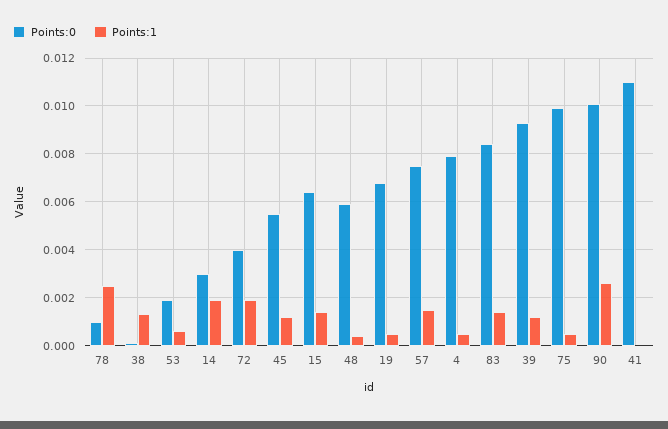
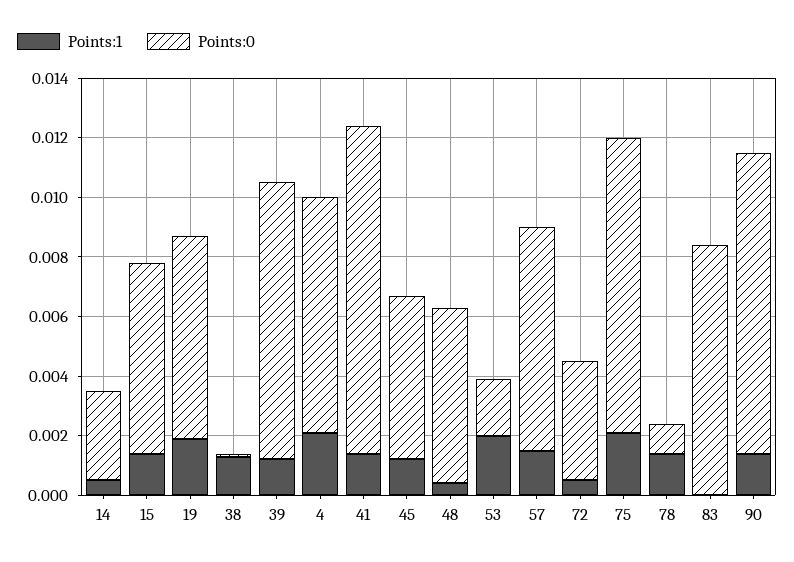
  {
    "Points:0": {
      "78": 0.001,
      "38": 0,
      "53": 0.002,
      "14": 0.003,
      "72": 0.004,
      "45": 0.0055,
      "15": 0.0065,
      "48": 0.006,
      "19": 0.007,
      "57": 0.0075,
      "4": 0.008,
      "83": 0.0085,
      "39": 0.0095,
      "75": 0.01,
      "90": 0.01,
      "41": 0.011
    },
    "Points:1": {
-     "78": 0.0025,
+     "78": 0.0015,
      "38": 0.0015,
-     "53": 0.0005,
+     "53": 0.002,
-     "14": 0.002,
+     "14": 0.0005,
-     "72": 0.002,
+     "72": 0.0005,
      "45": 0.001,
      "15": 0.0015,
      "48": 0.0005,
-     "19": 0.0005,
+     "19": 0.002,
      "57": 0.0015,
-     "4": 0.0005,
+     "4": 0.002,
-     "83": 0.0015,
+     "83": 0,
      "39": 0.001,
-     "75": 0.0005,
+     "75": 0.002,
-     "90": 0.0025,
+     "90": 0.0015,
-     "41": 0
+     "41": 0.0015
    }
  }

